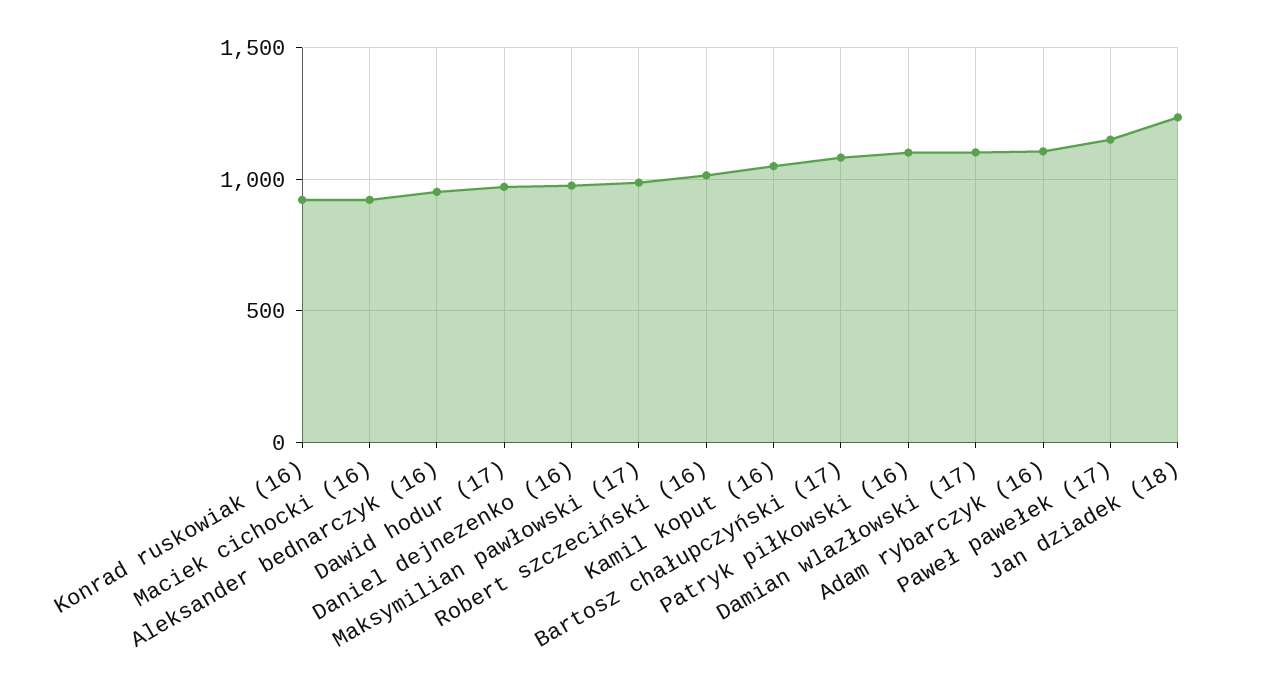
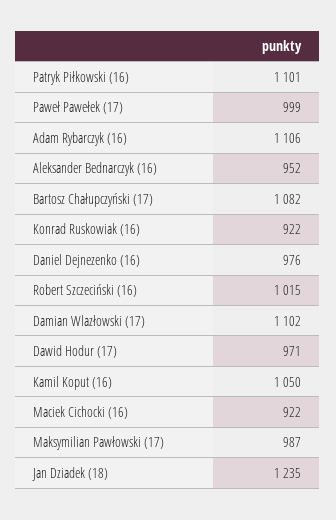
  {
    "Konrad ruskowiak (16)": 922,
    "Maciek cichocki (16)": 922,
    "Aleksander bednarczyk (16)": 952,
    "Dawid hodur (17)": 971,
    "Daniel dejnezenko (16)": 976,
    "Maksymilian pawłowski (17)": 987,
    "Robert szczeciński (16)": 1015,
    "Kamil koput (16)": 1050,
    "Bartosz chałupczyński (17)": 1082,
    "Patryk piłkowski (16)": 1101,
    "Damian wlazłowski (17)": 1102,
    "Adam rybarczyk (16)": 1106,
-   "Paweł pawełek (17)": 1150,
+   "Paweł pawełek (17)": 999,
    "Jan dziadek (18)": 1235
  }

